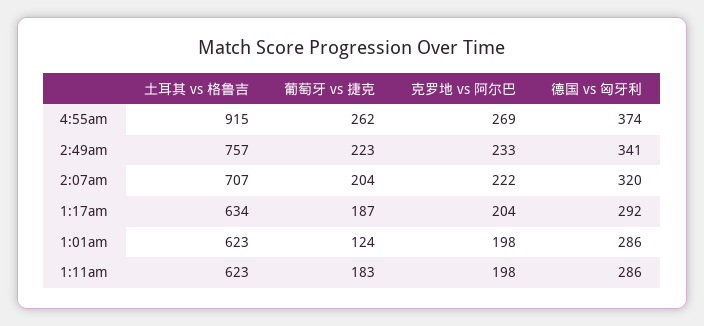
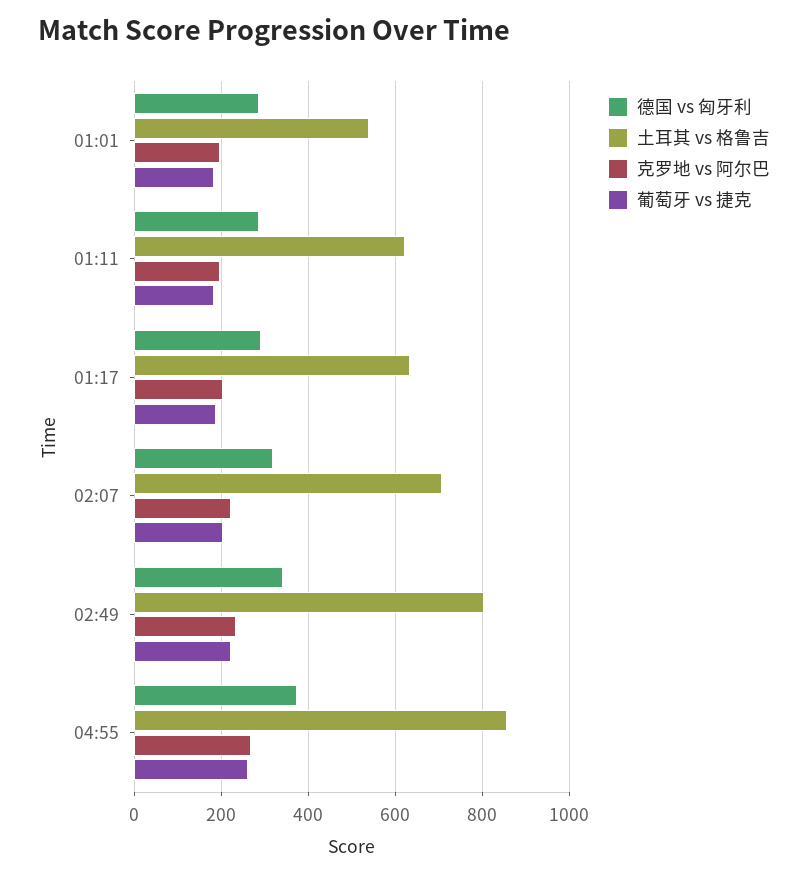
  {
    "土耳其 vs 格鲁吉": {
-     "4:55am": 915,
+     "4:55am": 860,
-     "2:49am": 757,
+     "2:49am": 800,
      "2:07am": 707,
      "1:17am": 634,
-     "1:01am": 623,
+     "1:01am": 540,
      "1:11am": 623
    },
    "葡萄牙 vs 捷克": {
      "4:55am": 262,
      "2:49am": 223,
      "2:07am": 204,
      "1:17am": 187,
-     "1:01am": 124,
+     "1:01am": 180,
      "1:11am": 183
    },
    "克罗地 vs 阿尔巴": {
      "4:55am": 269,
      "2:49am": 233,
      "2:07am": 222,
      "1:17am": 204,
      "1:01am": 198,
      "1:11am": 198
    },
    "德国 vs 匈牙利": {
      "4:55am": 374,
      "2:49am": 341,
      "2:07am": 320,
      "1:17am": 292,
      "1:01am": 286,
      "1:11am": 286
    }
  }

